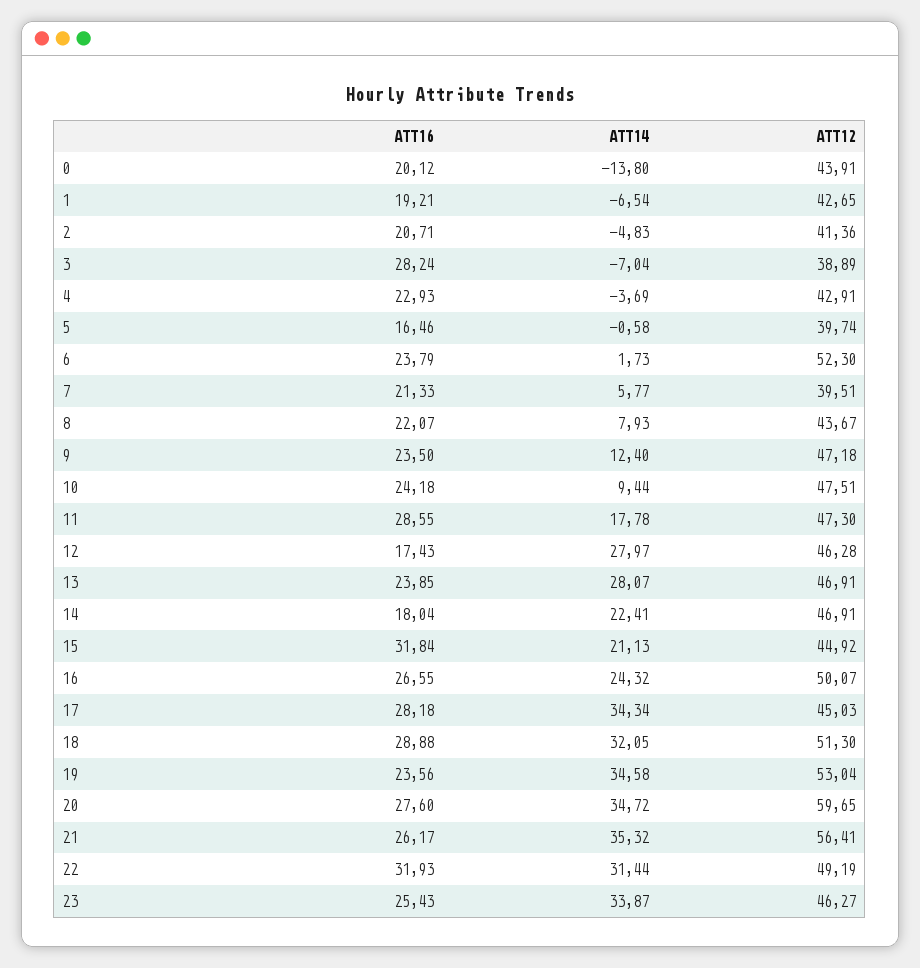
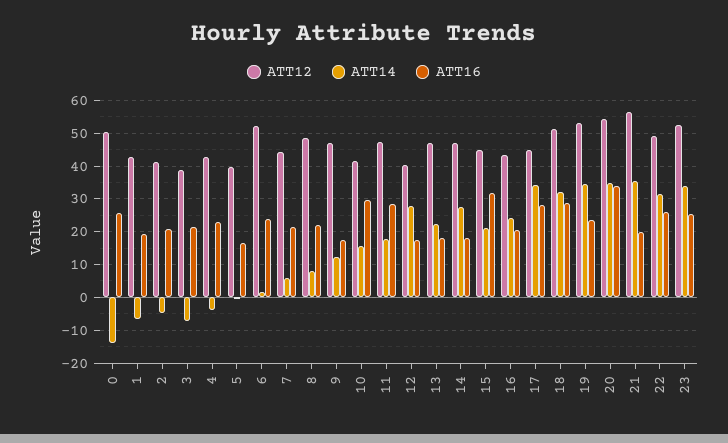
  {
    "ATT16": {
-     "0": 20.12,
+     "0": 26,
      "1": 19.21,
      "2": 20.71,
-     "3": 28.24,
+     "3": 22,
      "4": 22.93,
      "5": 16.46,
      "6": 23.79,
      "7": 21.33,
      "8": 22.07,
-     "9": 23.5,
+     "9": 18,
-     "10": 24.18,
+     "10": 30,
      "11": 28.55,
      "12": 17.43,
-     "13": 23.85,
+     "13": 18,
      "14": 18.04,
      "15": 31.84,
-     "16": 26.55,
+     "16": 20,
      "17": 28.18,
      "18": 28.88,
      "19": 23.56,
-     "20": 27.6,
+     "20": 34,
-     "21": 26.17,
+     "21": 20,
-     "22": 31.93,
+     "22": 26,
      "23": 25.43
    },
    "ATT14": {
      "0": -13.8,
      "1": -6.54,
      "2": -4.83,
      "3": -7.04,
      "4": -3.69,
      "5": -0.58,
      "6": 1.73,
      "7": 5.77,
      "8": 7.93,
      "9": 12.4,
-     "10": 9.44,
+     "10": 16,
      "11": 17.78,
      "12": 27.97,
-     "13": 28.07,
+     "13": 22,
-     "14": 22.41,
+     "14": 28,
      "15": 21.13,
      "16": 24.32,
      "17": 34.34,
      "18": 32.05,
      "19": 34.58,
      "20": 34.72,
      "21": 35.32,
      "22": 31.44,
      "23": 33.87
    },
    "ATT12": {
-     "0": 43.91,
+     "0": 50,
      "1": 42.65,
      "2": 41.36,
      "3": 38.89,
      "4": 42.91,
      "5": 39.74,
      "6": 52.3,
-     "7": 39.51,
+     "7": 44,
-     "8": 43.67,
+     "8": 48,
      "9": 47.18,
-     "10": 47.51,
+     "10": 42,
      "11": 47.3,
-     "12": 46.28,
+     "12": 40,
      "13": 46.91,
      "14": 46.91,
      "15": 44.92,
-     "16": 50.07,
+     "16": 44,
      "17": 45.03,
      "18": 51.3,
      "19": 53.04,
-     "20": 59.65,
+     "20": 54,
      "21": 56.41,
      "22": 49.19,
-     "23": 46.27
+     "23": 52
    }
  }

